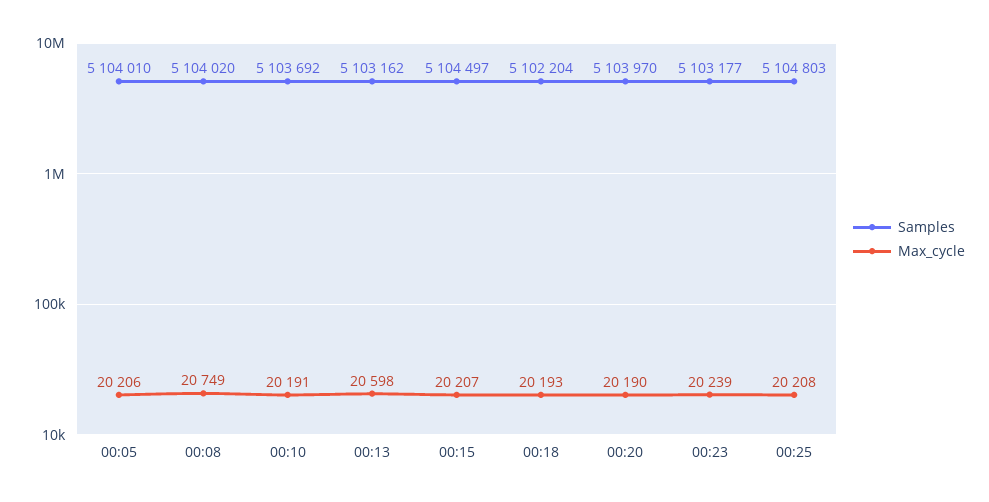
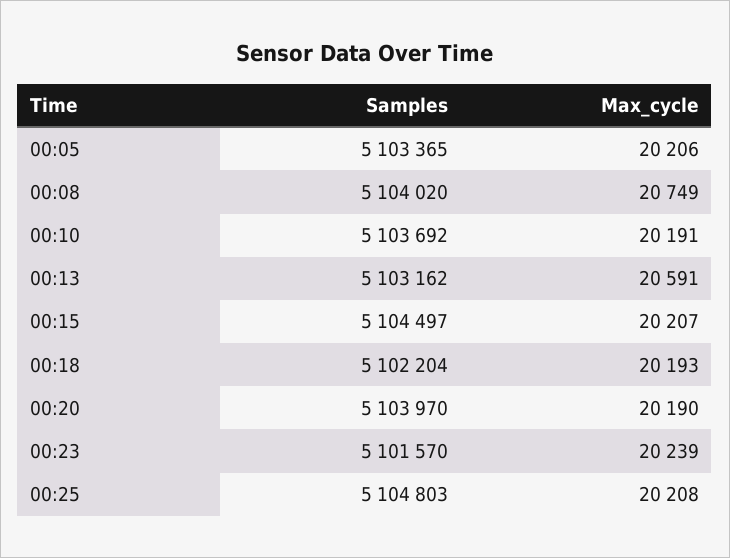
  {
    "Samples": {
-     "00:05": 5104010,
+     "00:05": 5103365,
      "00:08": 5104020,
      "00:10": 5103692,
      "00:13": 5103162,
      "00:15": 5104497,
      "00:18": 5102204,
      "00:20": 5103970,
-     "00:23": 5103177,
+     "00:23": 5101570,
      "00:25": 5104803
    },
    "Max_cycle": {
      "00:05": 20206,
      "00:08": 20749,
      "00:10": 20191,
-     "00:13": 20598,
+     "00:13": 20591,
      "00:15": 20207,
      "00:18": 20193,
      "00:20": 20190,
      "00:23": 20239,
      "00:25": 20208
    }
  }

